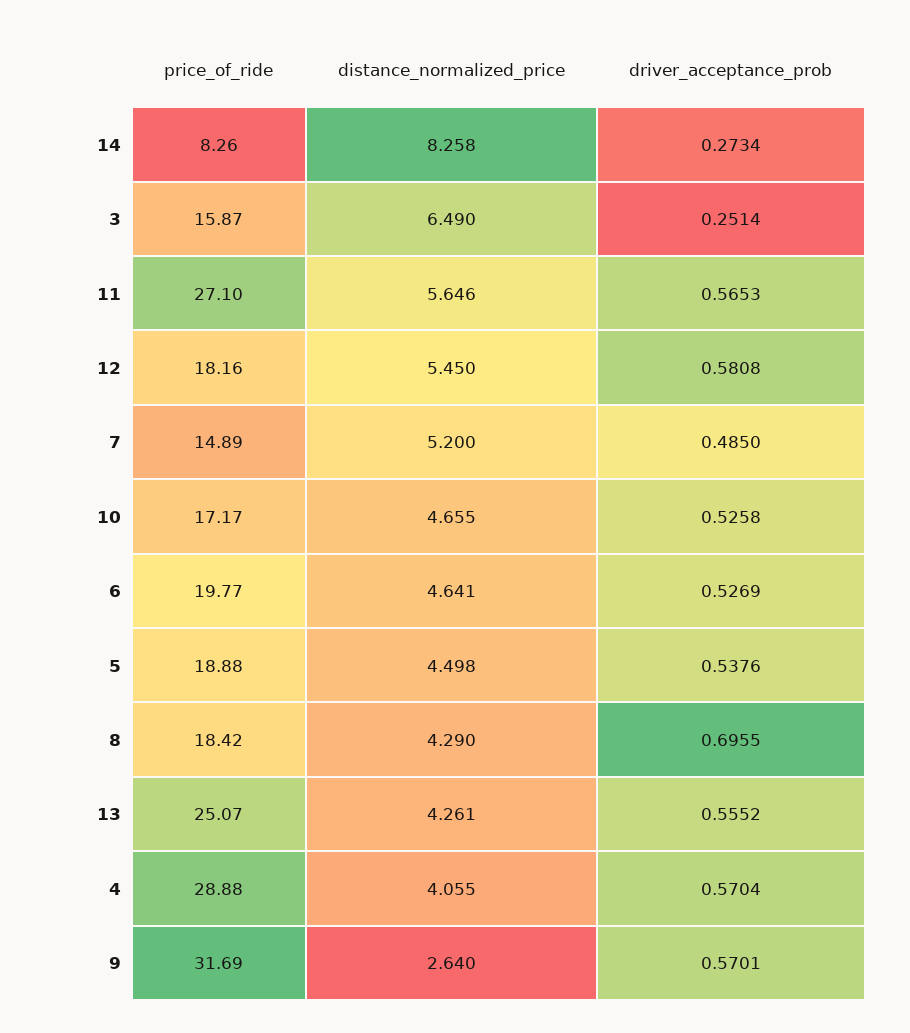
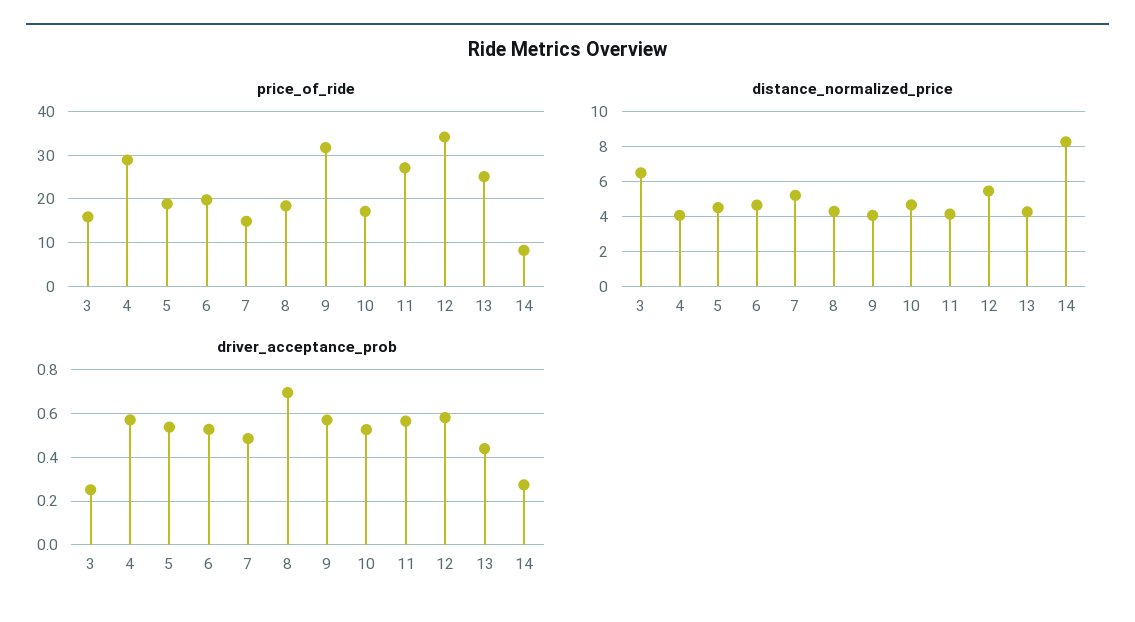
  {
    "price_of_ride": {
      "14": 8.26,
      "3": 15.87,
      "11": 27.1,
-     "12": 18.16,
+     "12": 34,
      "7": 14.89,
      "10": 17.17,
      "6": 19.77,
      "5": 18.88,
      "8": 18.42,
      "13": 25.07,
      "4": 28.88,
      "9": 31.69
    },
    "distance_normalized_price": {
      "14": 8.258,
      "3": 6.49,
-     "11": 5.646,
+     "11": 4,
      "12": 5.45,
      "7": 5.2,
      "10": 4.655,
      "6": 4.641,
      "5": 4.498,
      "8": 4.29,
      "13": 4.261,
      "4": 4.055,
-     "9": 2.64
+     "9": 4
    },
    "driver_acceptance_prob": {
      "14": 0.2734,
      "3": 0.2514,
      "11": 0.5653,
      "12": 0.5808,
      "7": 0.485,
      "10": 0.5258,
      "6": 0.5269,
      "5": 0.5376,
      "8": 0.6955,
-     "13": 0.5552,
+     "13": 0.45,
      "4": 0.5704,
      "9": 0.5701
    }
  }

